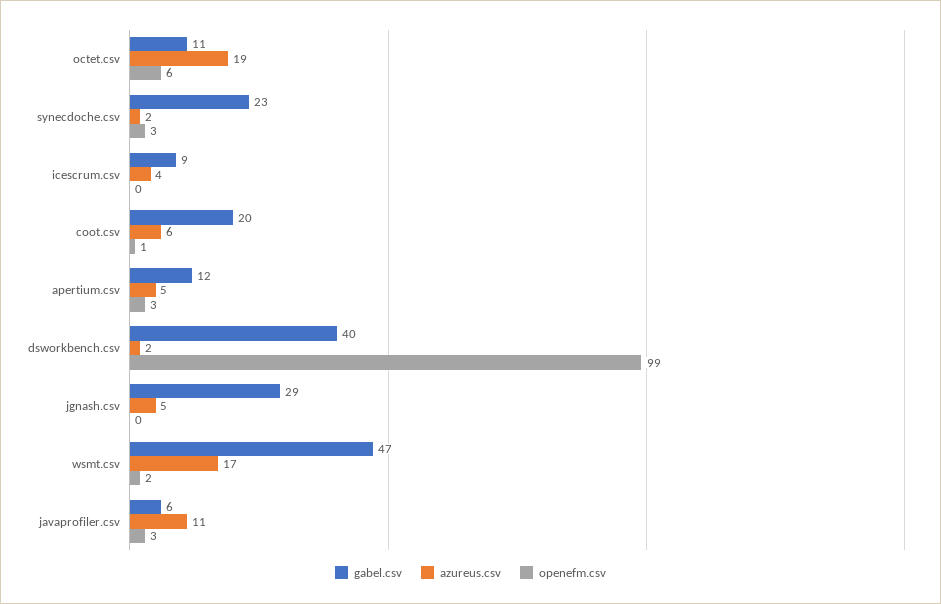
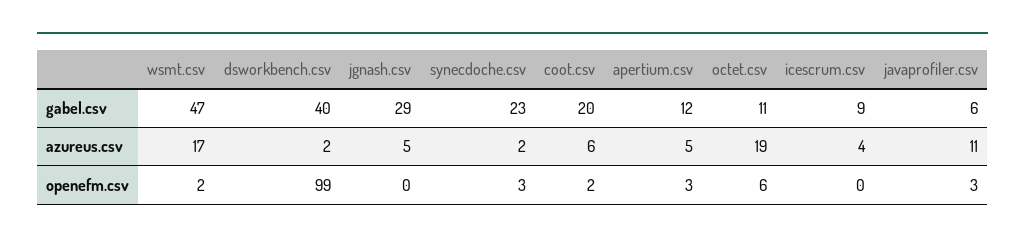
  {
    "gabel.csv": {
      "octet.csv": 11,
      "synecdoche.csv": 23,
      "icescrum.csv": 9,
      "coot.csv": 20,
      "apertium.csv": 12,
      "dsworkbench.csv": 40,
      "jgnash.csv": 29,
      "wsmt.csv": 47,
      "javaprofiler.csv": 6
    },
    "azureus.csv": {
      "octet.csv": 19,
      "synecdoche.csv": 2,
      "icescrum.csv": 4,
      "coot.csv": 6,
      "apertium.csv": 5,
      "dsworkbench.csv": 2,
      "jgnash.csv": 5,
      "wsmt.csv": 17,
      "javaprofiler.csv": 11
    },
    "openefm.csv": {
      "octet.csv": 6,
      "synecdoche.csv": 3,
      "icescrum.csv": 0,
-     "coot.csv": 1,
+     "coot.csv": 2,
      "apertium.csv": 3,
      "dsworkbench.csv": 99,
      "jgnash.csv": 0,
      "wsmt.csv": 2,
      "javaprofiler.csv": 3
    }
  }

